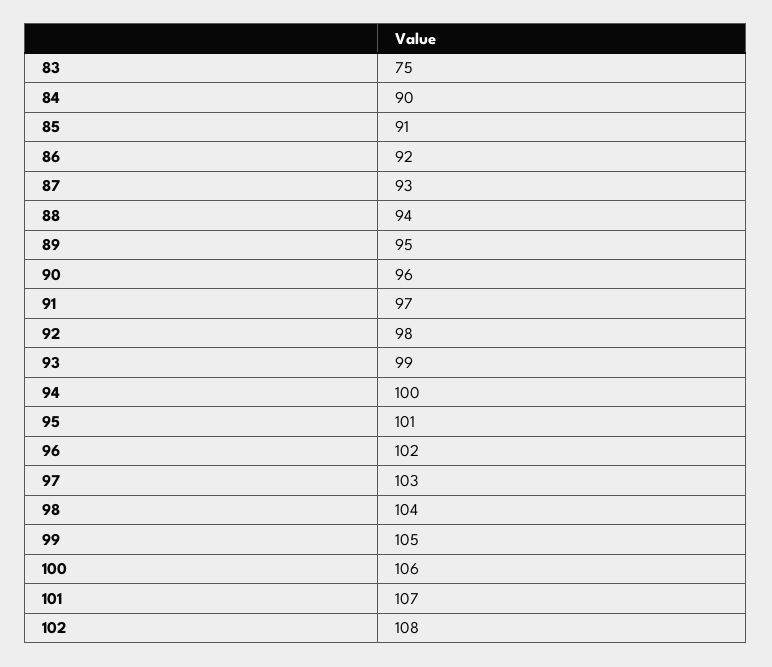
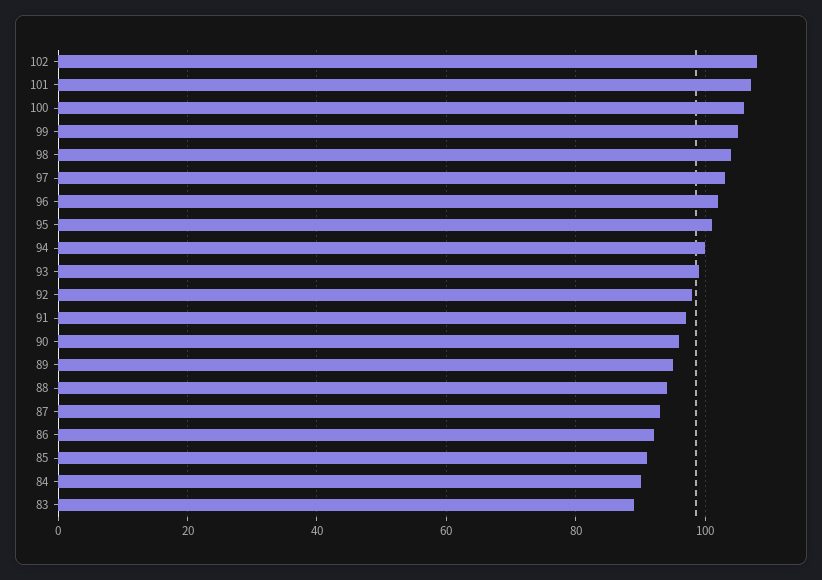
  {
-   "83": 75,
+   "83": 90,
    "84": 90,
    "85": 91,
    "86": 92,
    "87": 93,
    "88": 94,
    "89": 95,
    "90": 96,
    "91": 97,
    "92": 98,
    "93": 99,
    "94": 100,
    "95": 101,
    "96": 102,
    "97": 103,
    "98": 104,
    "99": 105,
    "100": 106,
    "101": 107,
    "102": 108
  }

